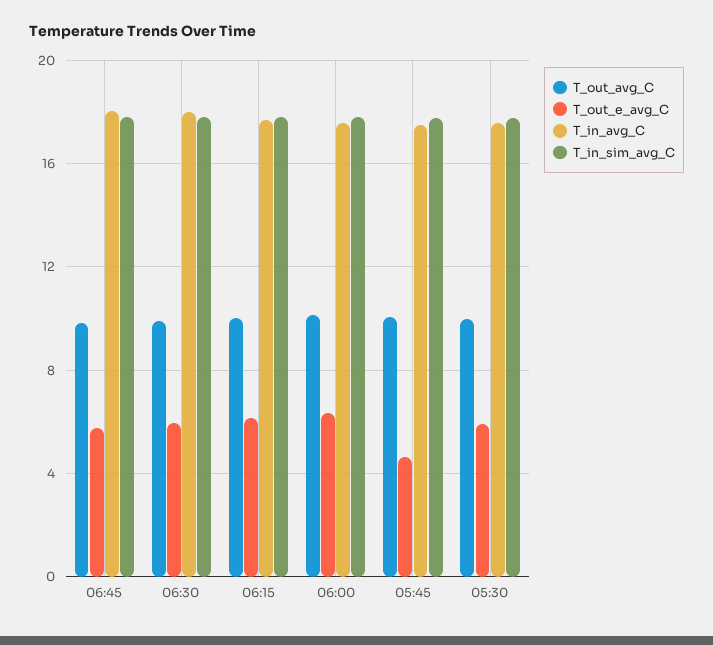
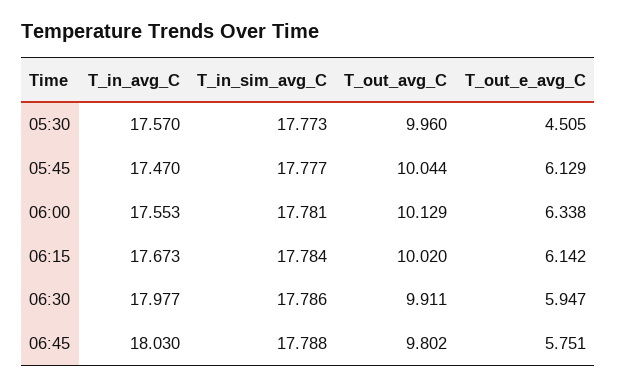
  {
    "T_out_avg_C": {
      "06:45": 9.802,
      "06:30": 9.911,
      "06:15": 10.02,
      "06:00": 10.129,
      "05:45": 10.044,
      "05:30": 9.96
    },
    "T_out_e_avg_C": {
      "06:45": 5.751,
      "06:30": 5.947,
      "06:15": 6.142,
      "06:00": 6.338,
-     "05:45": 4.5,
+     "05:45": 6.129,
-     "05:30": 6
+     "05:30": 4.505
    },
    "T_in_avg_C": {
      "06:45": 18.03,
      "06:30": 17.977,
      "06:15": 17.673,
      "06:00": 17.553,
      "05:45": 17.47,
      "05:30": 17.57
    },
    "T_in_sim_avg_C": {
      "06:45": 17.788,
      "06:30": 17.786,
      "06:15": 17.784,
      "06:00": 17.781,
      "05:45": 17.777,
      "05:30": 17.773
    }
  }

